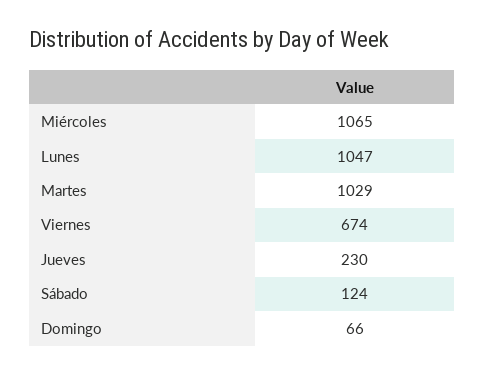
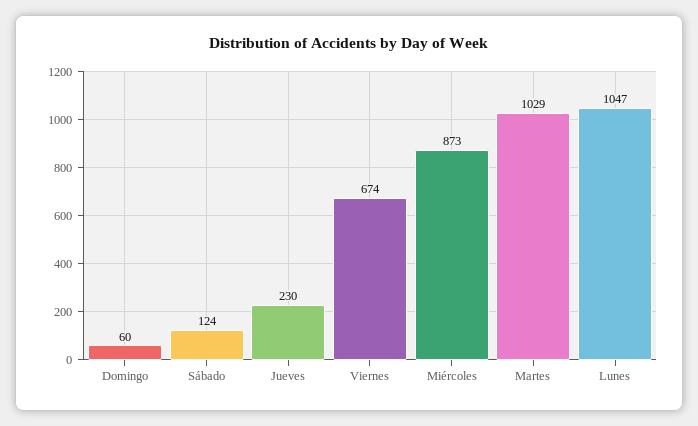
  {
-   "Miércoles": 1065,
+   "Miércoles": 873,
    "Lunes": 1047,
    "Martes": 1029,
    "Viernes": 674,
    "Jueves": 230,
    "Sábado": 124,
-   "Domingo": 66
+   "Domingo": 60
  }

